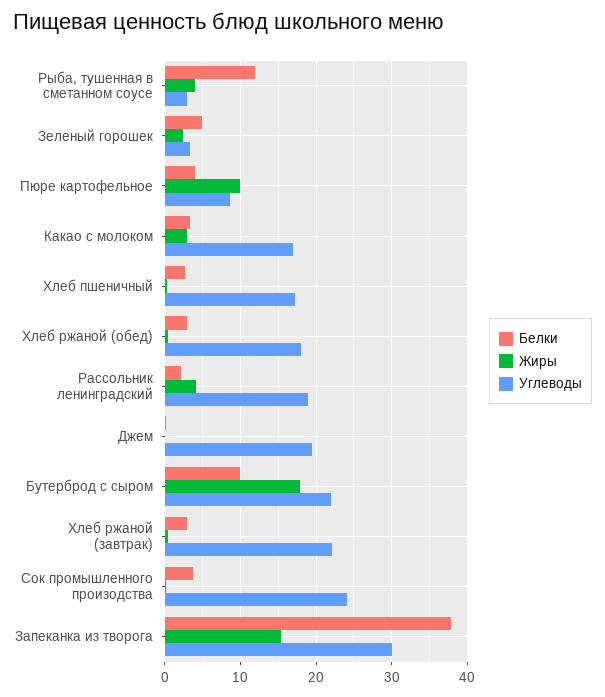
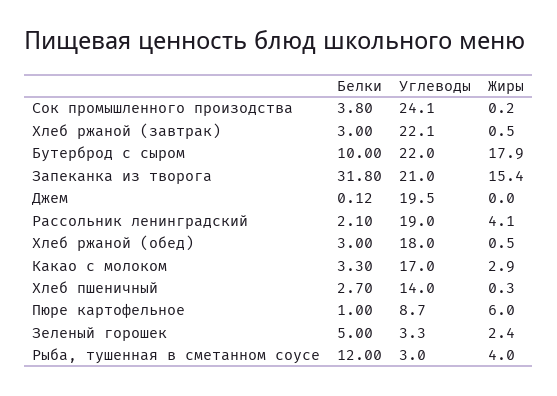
  {
    "Белки": {
      "Рыба, тушенная в сметанном соусе": 12,
      "Зеленый горошек": 5,
-     "Пюре картофельное": 4,
+     "Пюре картофельное": 1,
      "Какао с молоком": 3.3,
      "Хлеб пшеничный": 2.7,
      "Хлеб ржаной (обед)": 3,
      "Рассольник ленинградский": 2.1,
      "Джем": 0.12,
      "Бутерброд с сыром": 10,
      "Хлеб ржаной (завтрак)": 3,
      "Сок промышленного произодства": 3.8,
-     "Запеканка из творога": 38
+     "Запеканка из творога": 31.8
    },
    "Жиры": {
      "Рыба, тушенная в сметанном соусе": 4,
      "Зеленый горошек": 2.4,
-     "Пюре картофельное": 10,
+     "Пюре картофельное": 6,
      "Какао с молоком": 2.9,
      "Хлеб пшеничный": 0.3,
      "Хлеб ржаной (обед)": 0.5,
      "Рассольник ленинградский": 4.1,
      "Джем": 0,
      "Бутерброд с сыром": 17.9,
      "Хлеб ржаной (завтрак)": 0.5,
      "Сок промышленного произодства": 0.2,
      "Запеканка из творога": 15.4
    },
    "Углеводы": {
      "Рыба, тушенная в сметанном соусе": 3,
      "Зеленый горошек": 3.3,
      "Пюре картофельное": 8.7,
      "Какао с молоком": 17,
-     "Хлеб пшеничный": 17,
+     "Хлеб пшеничный": 14,
      "Хлеб ржаной (обед)": 18,
      "Рассольник ленинградский": 19,
      "Джем": 19.5,
      "Бутерброд с сыром": 22,
      "Хлеб ржаной (завтрак)": 22.1,
      "Сок промышленного произодства": 24.1,
-     "Запеканка из творога": 30
+     "Запеканка из творога": 21
    }
  }

